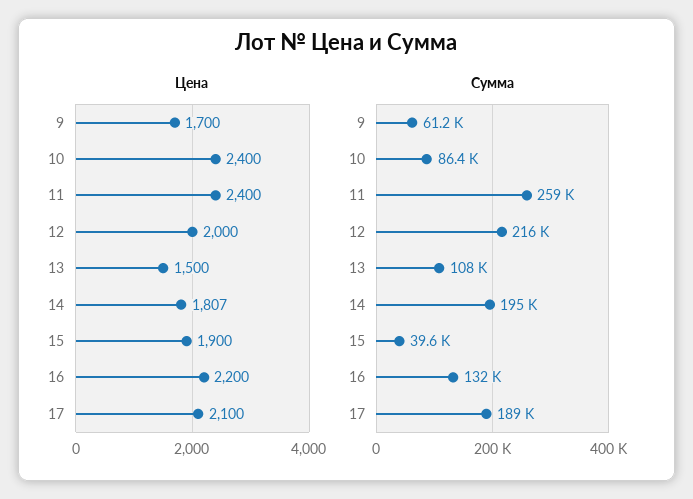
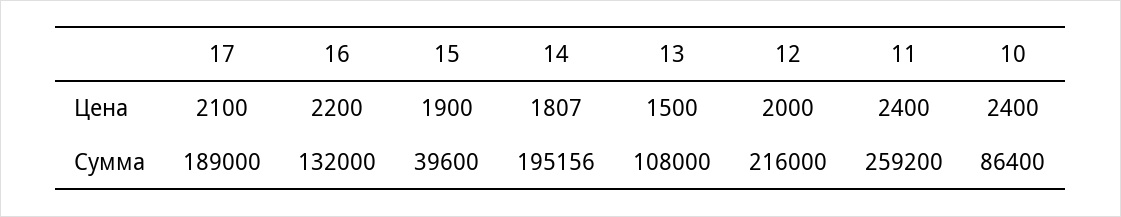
  {
    "Цена": {
-     "9": 1700,
      "10": 2400,
      "11": 2400,
      "12": 2000,
      "13": 1500,
      "14": 1807,
      "15": 1900,
      "16": 2200,
      "17": 2100
    },
    "Сумма": {
-     "9": 61200,
      "10": 86400,
      "11": 259200,
      "12": 216000,
      "13": 108000,
      "14": 195156,
      "15": 39600,
      "16": 132000,
      "17": 189000
    }
  }

